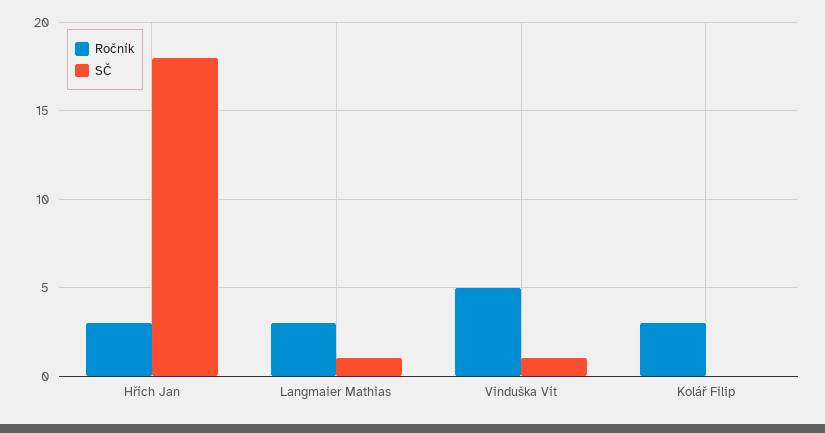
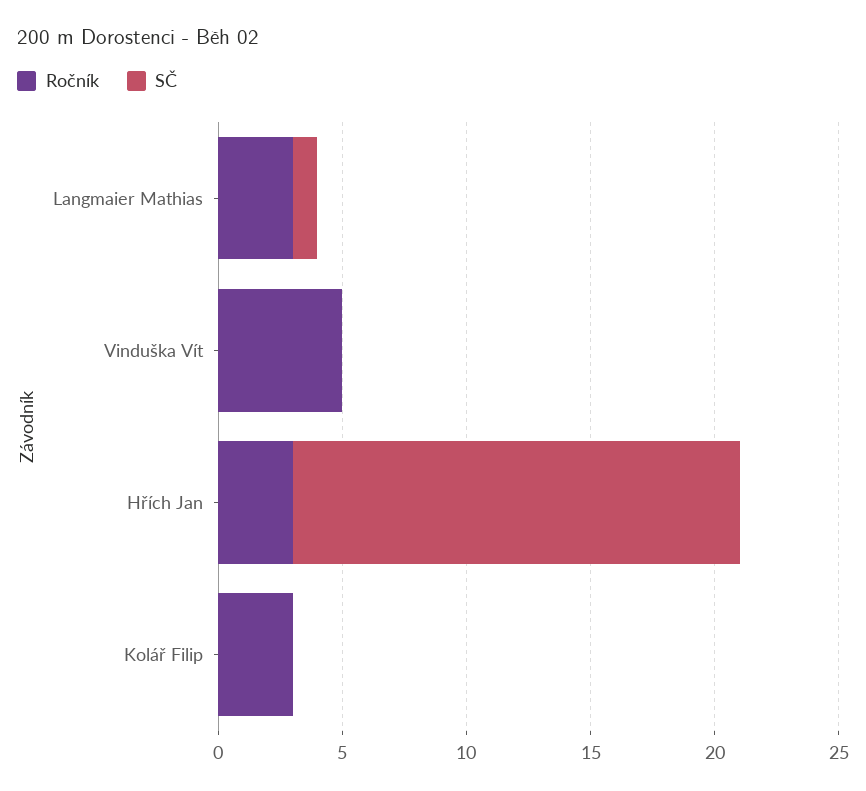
  {
    "Ročník": {
      "Hřích Jan": 3,
      "Langmaier Mathias": 3,
      "Vinduška Vít": 5,
      "Kolář Filip": 3
    },
    "SČ": {
      "Hřích Jan": 18,
      "Langmaier Mathias": 1,
-     "Vinduška Vít": 1,
+     "Vinduška Vít": 0,
      "Kolář Filip": 0
    }
  }

